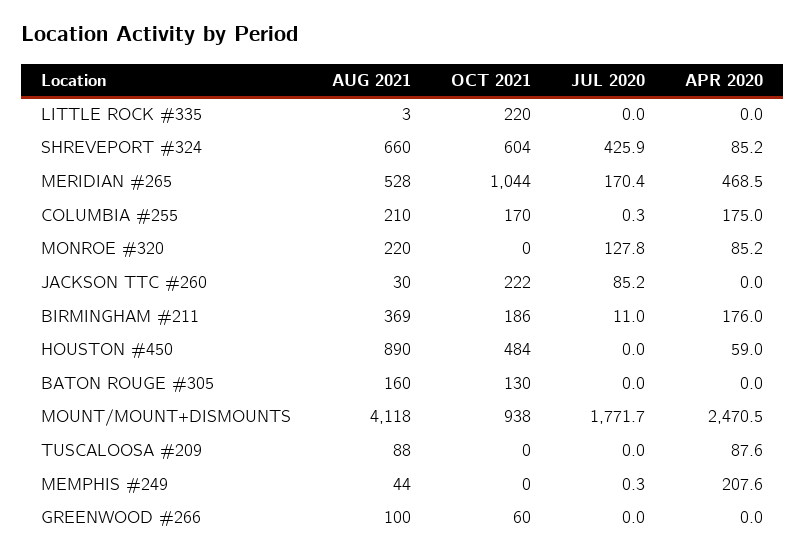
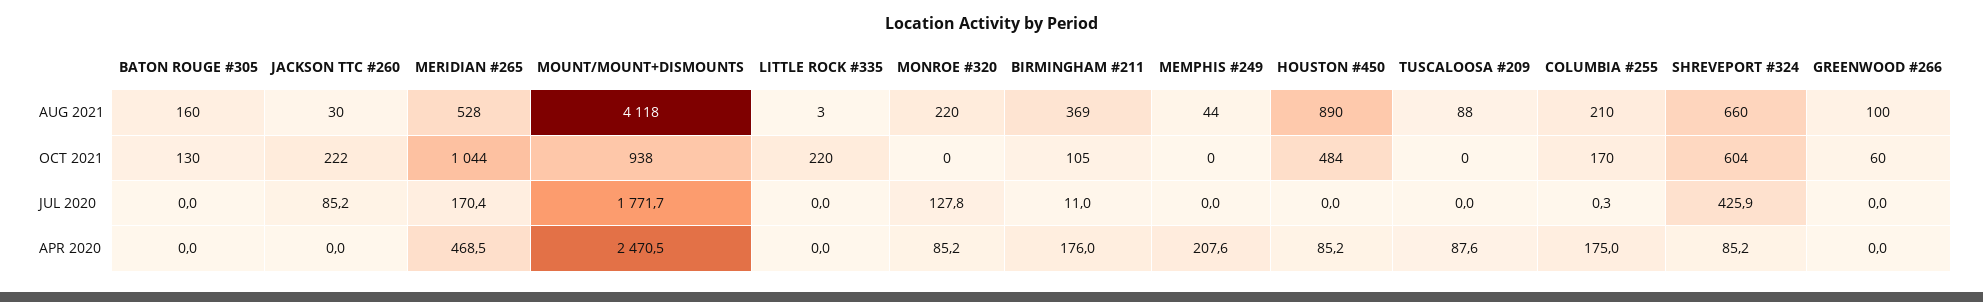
  {
    "AUG 2021": {
      "LITTLE ROCK #335": 3,
      "SHREVEPORT #324": 660,
      "MERIDIAN #265": 528,
      "COLUMBIA #255": 210,
      "MONROE #320": 220,
      "JACKSON TTC #260": 30,
      "BIRMINGHAM #211": 369,
      "HOUSTON #450": 890,
      "BATON ROUGE #305": 160,
      "MOUNT/MOUNT+DISMOUNTS": 4118,
      "TUSCALOOSA #209": 88,
      "MEMPHIS #249": 44,
      "GREENWOOD #266": 100
    },
    "OCT 2021": {
      "LITTLE ROCK #335": 220,
      "SHREVEPORT #324": 604,
      "MERIDIAN #265": 1044,
      "COLUMBIA #255": 170,
      "MONROE #320": 0,
      "JACKSON TTC #260": 222,
-     "BIRMINGHAM #211": 186,
+     "BIRMINGHAM #211": 105,
      "HOUSTON #450": 484,
      "BATON ROUGE #305": 130,
      "MOUNT/MOUNT+DISMOUNTS": 938,
      "TUSCALOOSA #209": 0,
      "MEMPHIS #249": 0,
      "GREENWOOD #266": 60
    },
    "JUL 2020": {
      "LITTLE ROCK #335": 0,
      "SHREVEPORT #324": 425.9,
      "MERIDIAN #265": 170.4,
      "COLUMBIA #255": 0.3,
      "MONROE #320": 127.8,
      "JACKSON TTC #260": 85.2,
      "BIRMINGHAM #211": 11,
      "HOUSTON #450": 0,
      "BATON ROUGE #305": 0,
      "MOUNT/MOUNT+DISMOUNTS": 1771.7,
      "TUSCALOOSA #209": 0,
-     "MEMPHIS #249": 0.3,
+     "MEMPHIS #249": 0,
      "GREENWOOD #266": 0
    },
    "APR 2020": {
      "LITTLE ROCK #335": 0,
      "SHREVEPORT #324": 85.2,
      "MERIDIAN #265": 468.5,
      "COLUMBIA #255": 175,
      "MONROE #320": 85.2,
      "JACKSON TTC #260": 0,
      "BIRMINGHAM #211": 176,
-     "HOUSTON #450": 59,
+     "HOUSTON #450": 85.2,
      "BATON ROUGE #305": 0,
      "MOUNT/MOUNT+DISMOUNTS": 2470.5,
      "TUSCALOOSA #209": 87.6,
      "MEMPHIS #249": 207.6,
      "GREENWOOD #266": 0
    }
  }

